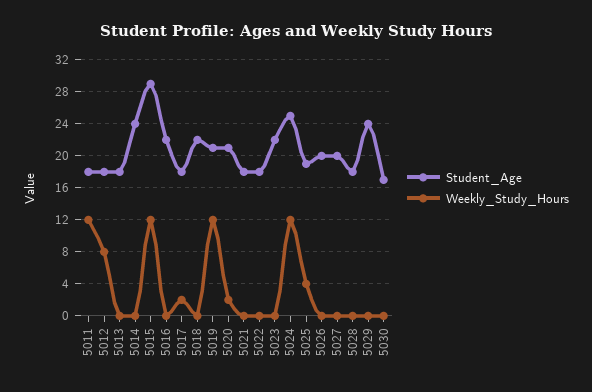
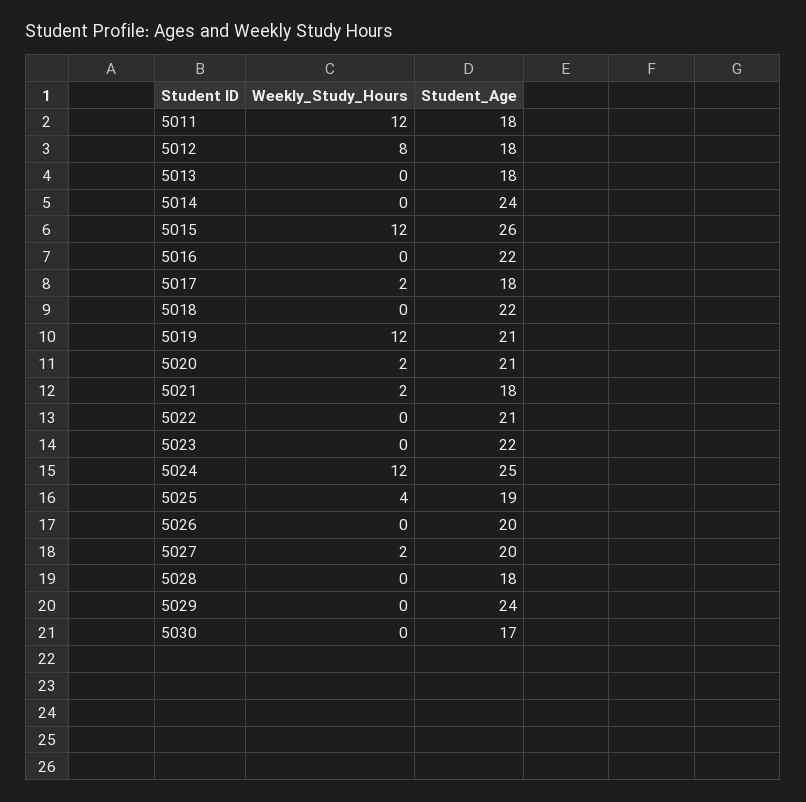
  {
    "Student_Age": {
      "5011": 18,
      "5012": 18,
      "5013": 18,
      "5014": 24,
-     "5015": 29,
+     "5015": 26,
      "5016": 22,
      "5017": 18,
      "5018": 22,
      "5019": 21,
      "5020": 21,
      "5021": 18,
-     "5022": 18,
+     "5022": 21,
      "5023": 22,
      "5024": 25,
      "5025": 19,
      "5026": 20,
      "5027": 20,
      "5028": 18,
      "5029": 24,
      "5030": 17
    },
    "Weekly_Study_Hours": {
      "5011": 12,
      "5012": 8,
      "5013": 0,
      "5014": 0,
      "5015": 12,
      "5016": 0,
      "5017": 2,
      "5018": 0,
      "5019": 12,
      "5020": 2,
-     "5021": 0,
+     "5021": 2,
      "5022": 0,
      "5023": 0,
      "5024": 12,
      "5025": 4,
      "5026": 0,
-     "5027": 0,
+     "5027": 2,
      "5028": 0,
      "5029": 0,
      "5030": 0
    }
  }

